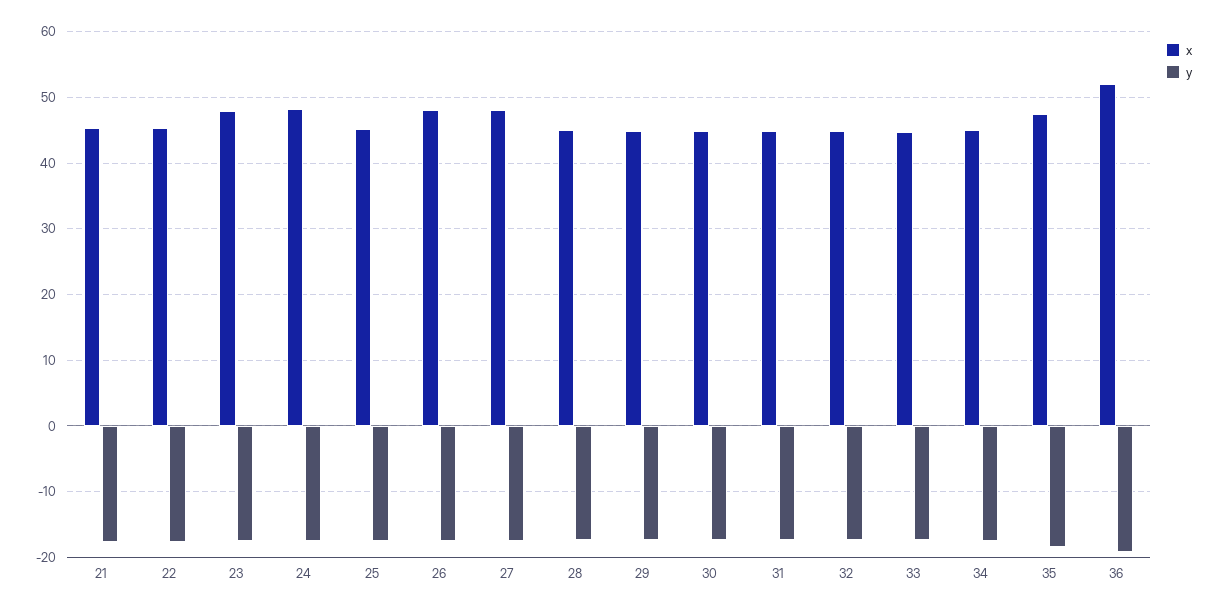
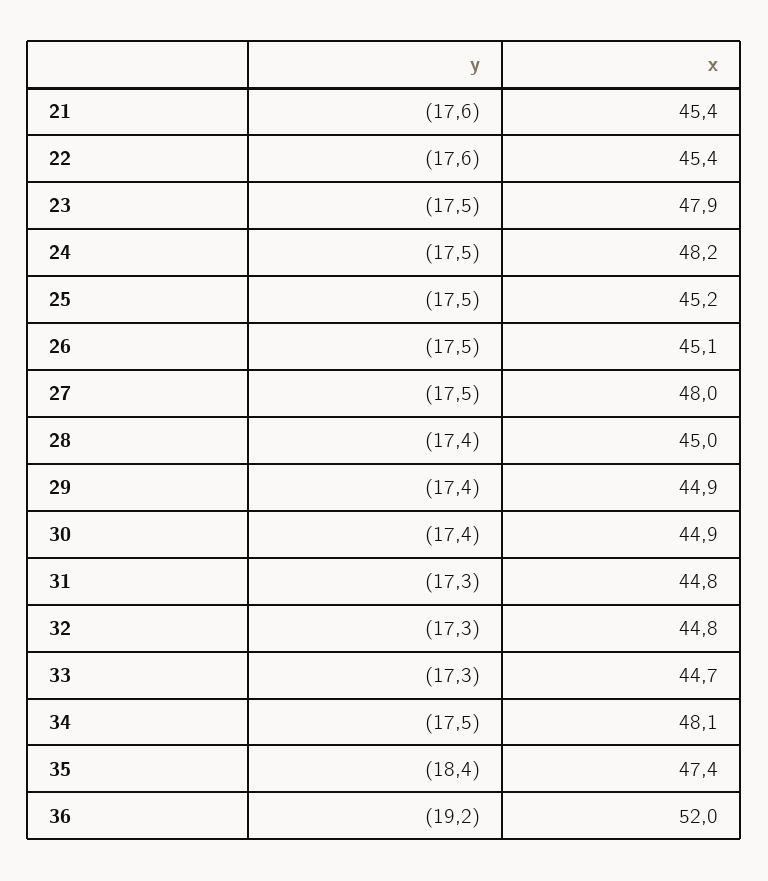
  {
    "x": {
      "21": 45.4,
      "22": 45.4,
      "23": 47.9,
      "24": 48.2,
      "25": 45.2,
-     "26": 48,
+     "26": 45.1,
      "27": 48,
      "28": 45,
      "29": 44.9,
      "30": 44.9,
      "31": 44.8,
      "32": 44.8,
      "33": 44.7,
-     "34": 45,
+     "34": 48.1,
      "35": 47.4,
      "36": 52
    },
    "y": {
      "21": -17.6,
      "22": -17.6,
      "23": -17.5,
      "24": -17.5,
      "25": -17.5,
      "26": -17.5,
      "27": -17.5,
      "28": -17.4,
      "29": -17.4,
      "30": -17.4,
      "31": -17.3,
      "32": -17.3,
      "33": -17.3,
      "34": -17.5,
      "35": -18.4,
      "36": -19.2
    }
  }

